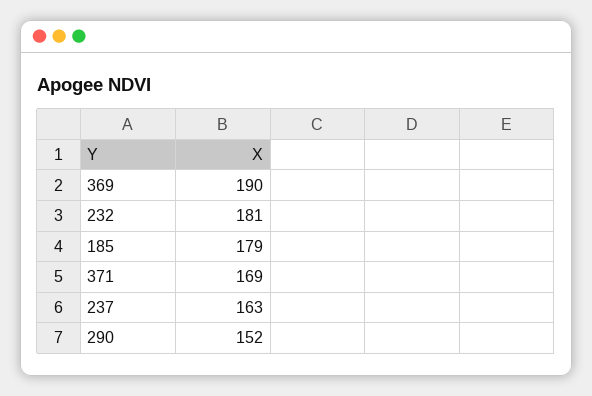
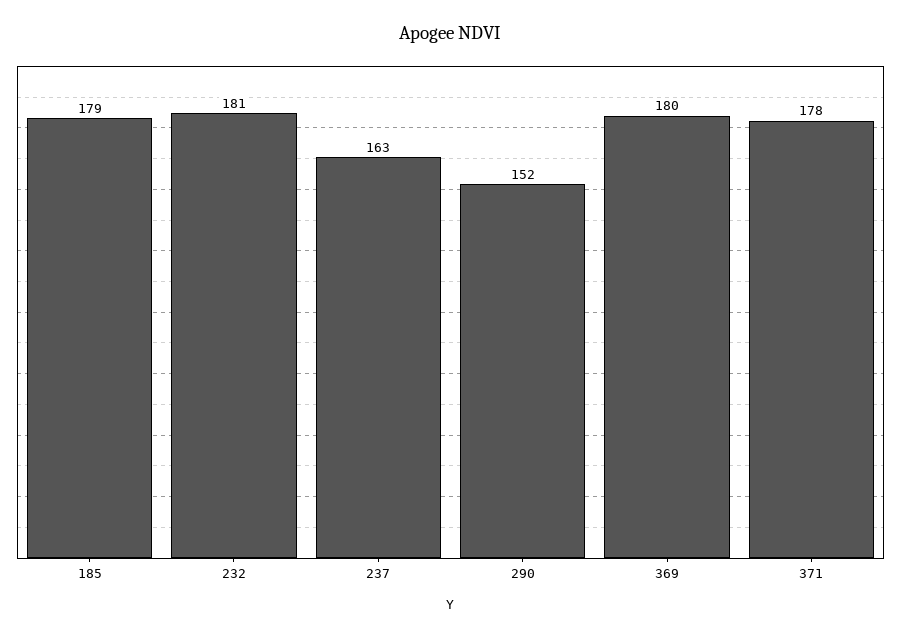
  {
-   "369": 190,
+   "369": 180,
    "232": 181,
    "185": 179,
-   "371": 169,
+   "371": 178,
    "237": 163,
    "290": 152
  }

